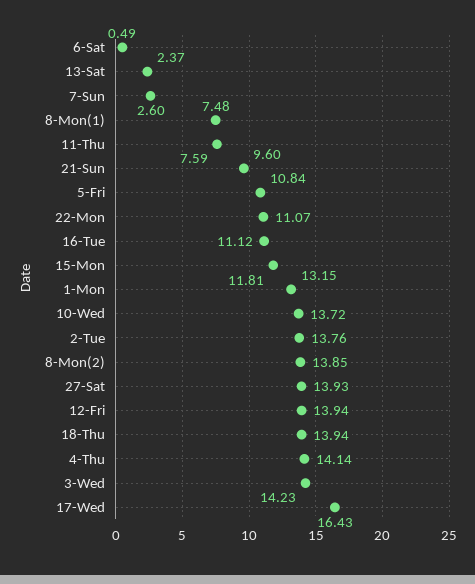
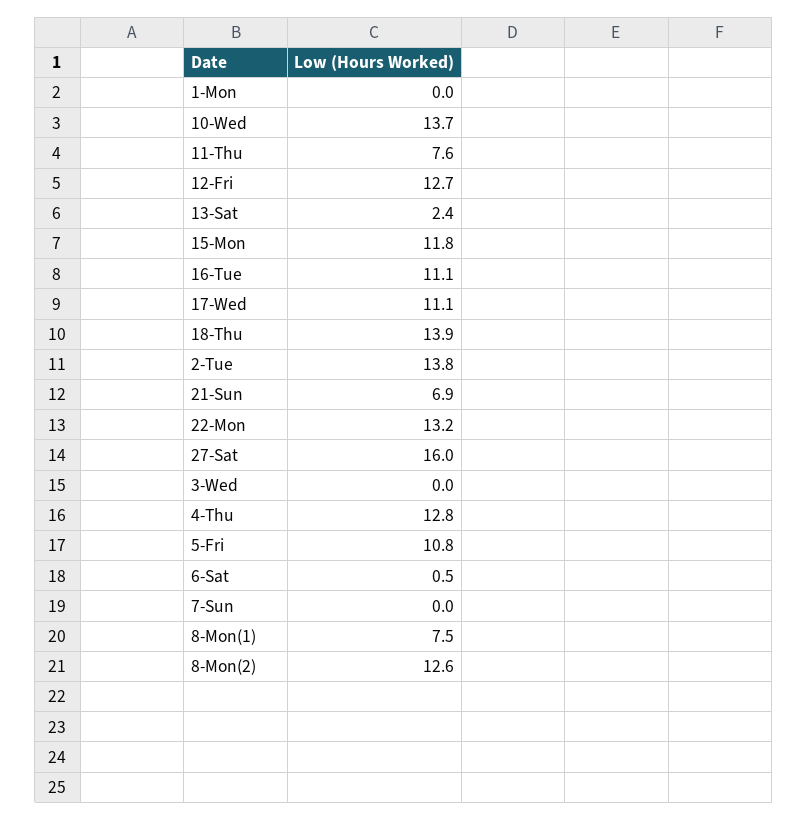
  {
    "6-Sat": 0.49,
    "13-Sat": 2.37,
-   "7-Sun": 2.6,
+   "7-Sun": 0,
    "8-Mon(1)": 7.48,
    "11-Thu": 7.59,
-   "21-Sun": 9.6,
+   "21-Sun": 6.9,
    "5-Fri": 10.84,
-   "22-Mon": 11.07,
+   "22-Mon": 13.2,
    "16-Tue": 11.12,
    "15-Mon": 11.81,
-   "1-Mon": 13.15,
+   "1-Mon": 0,
    "10-Wed": 13.72,
    "2-Tue": 13.76,
-   "8-Mon(2)": 13.85,
+   "8-Mon(2)": 12.6,
-   "27-Sat": 13.93,
+   "27-Sat": 16,
-   "12-Fri": 13.94,
+   "12-Fri": 12.7,
    "18-Thu": 13.94,
-   "4-Thu": 14.14,
+   "4-Thu": 12.8,
-   "3-Wed": 14.23,
+   "3-Wed": 0,
-   "17-Wed": 16.43
+   "17-Wed": 11.1
  }

